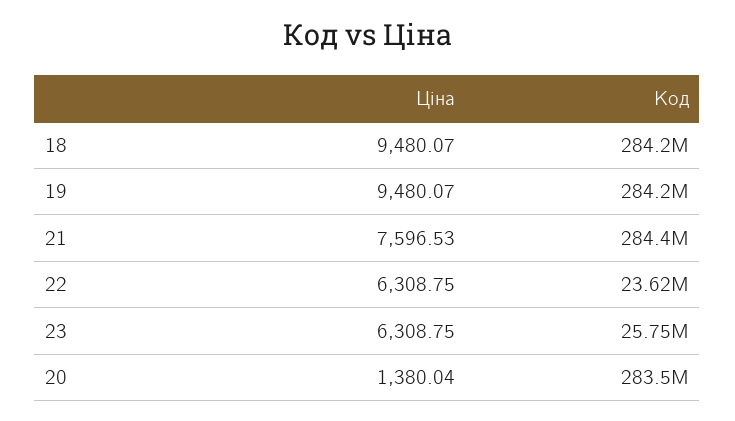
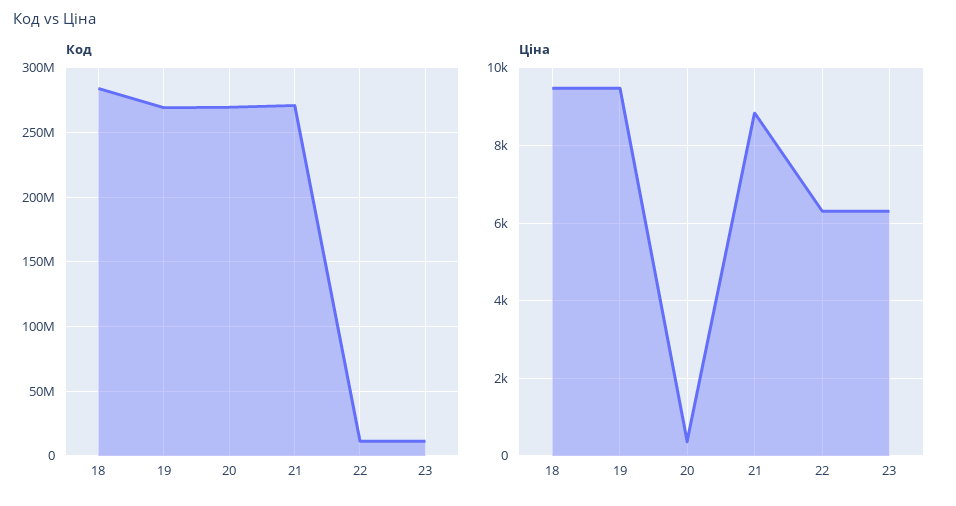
  {
    "Ціна": {
      "18": 9480.07,
      "19": 9480.07,
-     "21": 7596.53,
+     "21": 8800,
      "22": 6308.75,
      "23": 6308.75,
-     "20": 1380.04
+     "20": 400
    },
    "Код": {
      "18": 284200000,
-     "19": 284200000,
+     "19": 270000000,
-     "21": 284400000,
+     "21": 270000000,
-     "22": 23620000,
+     "22": 10000000,
-     "23": 25750000,
+     "23": 10000000,
-     "20": 283500000
+     "20": 270000000
    }
  }

